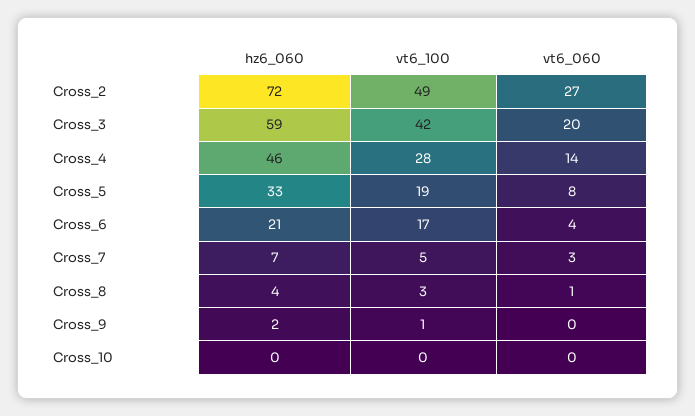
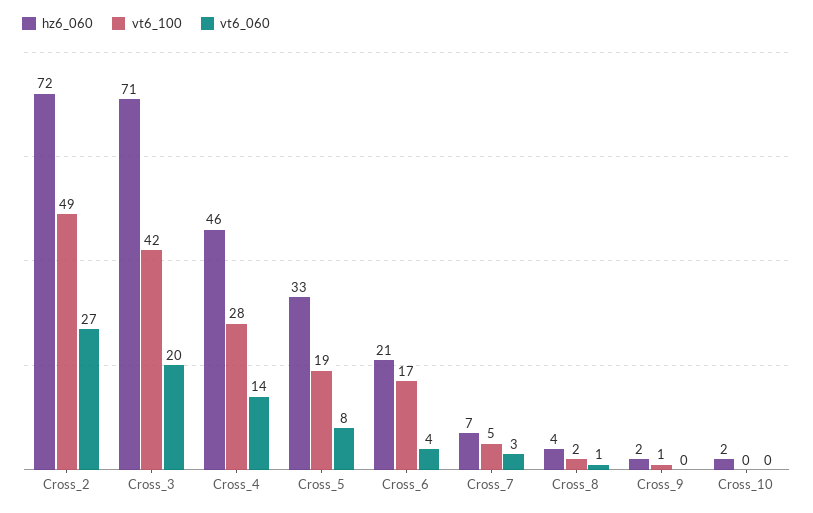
  {
    "hz6_060": {
      "Cross_2": 72,
-     "Cross_3": 59,
+     "Cross_3": 71,
      "Cross_4": 46,
      "Cross_5": 33,
      "Cross_6": 21,
      "Cross_7": 7,
      "Cross_8": 4,
      "Cross_9": 2,
-     "Cross_10": 0
+     "Cross_10": 2
    },
    "vt6_100": {
      "Cross_2": 49,
      "Cross_3": 42,
      "Cross_4": 28,
      "Cross_5": 19,
      "Cross_6": 17,
      "Cross_7": 5,
-     "Cross_8": 3,
+     "Cross_8": 2,
      "Cross_9": 1,
      "Cross_10": 0
    },
    "vt6_060": {
      "Cross_2": 27,
      "Cross_3": 20,
      "Cross_4": 14,
      "Cross_5": 8,
      "Cross_6": 4,
      "Cross_7": 3,
      "Cross_8": 1,
      "Cross_9": 0,
      "Cross_10": 0
    }
  }

